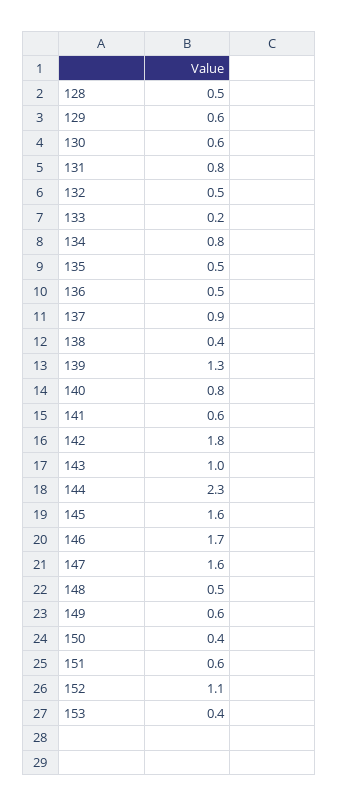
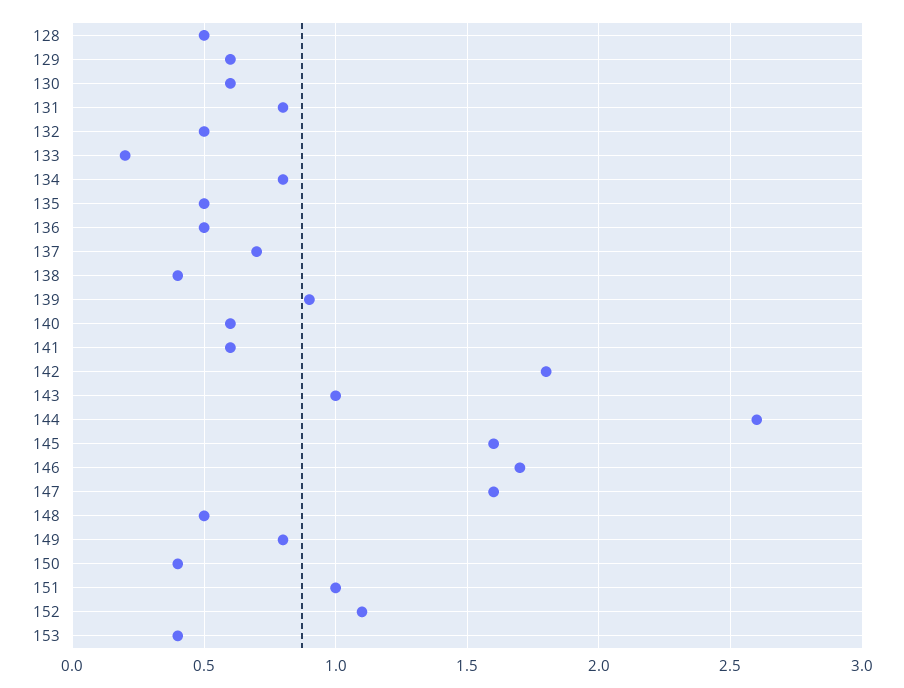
  {
    "128": 0.5,
    "129": 0.6,
    "130": 0.6,
    "131": 0.8,
    "132": 0.5,
    "133": 0.2,
    "134": 0.8,
    "135": 0.5,
    "136": 0.5,
-   "137": 0.9,
+   "137": 0.7,
    "138": 0.4,
-   "139": 1.3,
+   "139": 0.9,
-   "140": 0.8,
+   "140": 0.6,
    "141": 0.6,
    "142": 1.8,
    "143": 1,
-   "144": 2.3,
+   "144": 2.6,
    "145": 1.6,
    "146": 1.7,
    "147": 1.6,
    "148": 0.5,
-   "149": 0.6,
+   "149": 0.8,
    "150": 0.4,
-   "151": 0.6,
+   "151": 1,
    "152": 1.1,
    "153": 0.4
  }

